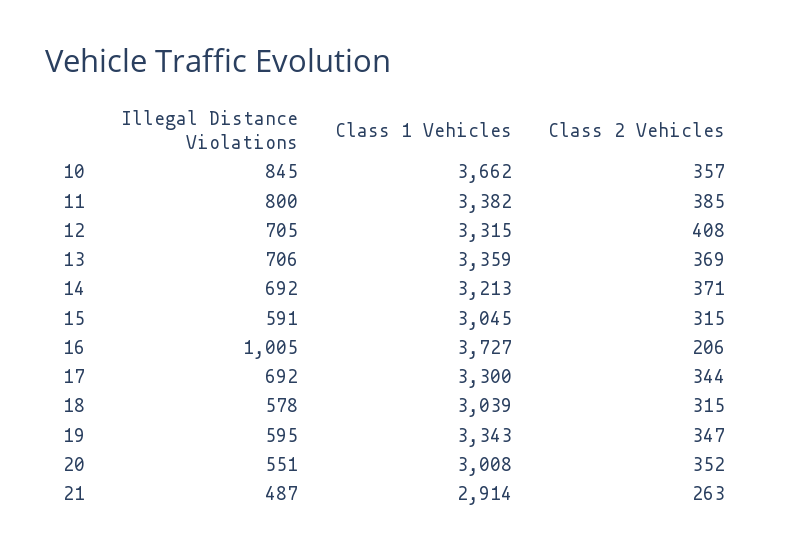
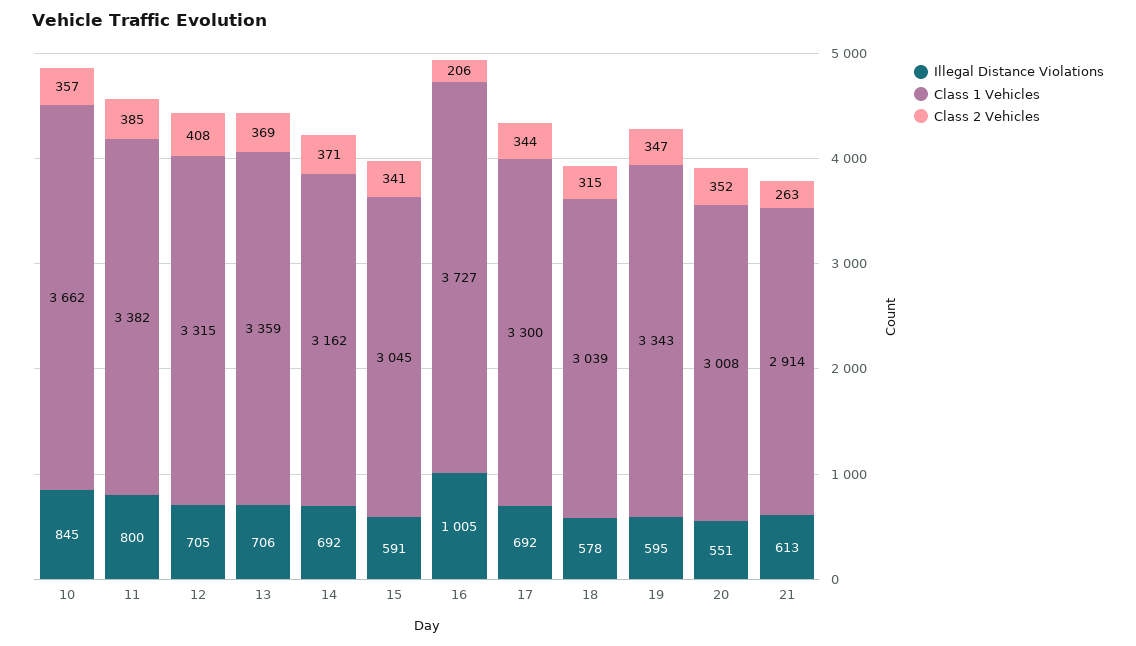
  {
    "Illegal Distance Violations": {
      "10": 845,
      "11": 800,
      "12": 705,
      "13": 706,
      "14": 692,
      "15": 591,
      "16": 1005,
      "17": 692,
      "18": 578,
      "19": 595,
      "20": 551,
-     "21": 487
+     "21": 613
    },
    "Class 1 Vehicles": {
      "10": 3662,
      "11": 3382,
      "12": 3315,
      "13": 3359,
-     "14": 3213,
+     "14": 3162,
      "15": 3045,
      "16": 3727,
      "17": 3300,
      "18": 3039,
      "19": 3343,
      "20": 3008,
      "21": 2914
    },
    "Class 2 Vehicles": {
      "10": 357,
      "11": 385,
      "12": 408,
      "13": 369,
      "14": 371,
-     "15": 315,
+     "15": 341,
      "16": 206,
      "17": 344,
      "18": 315,
      "19": 347,
      "20": 352,
      "21": 263
    }
  }

